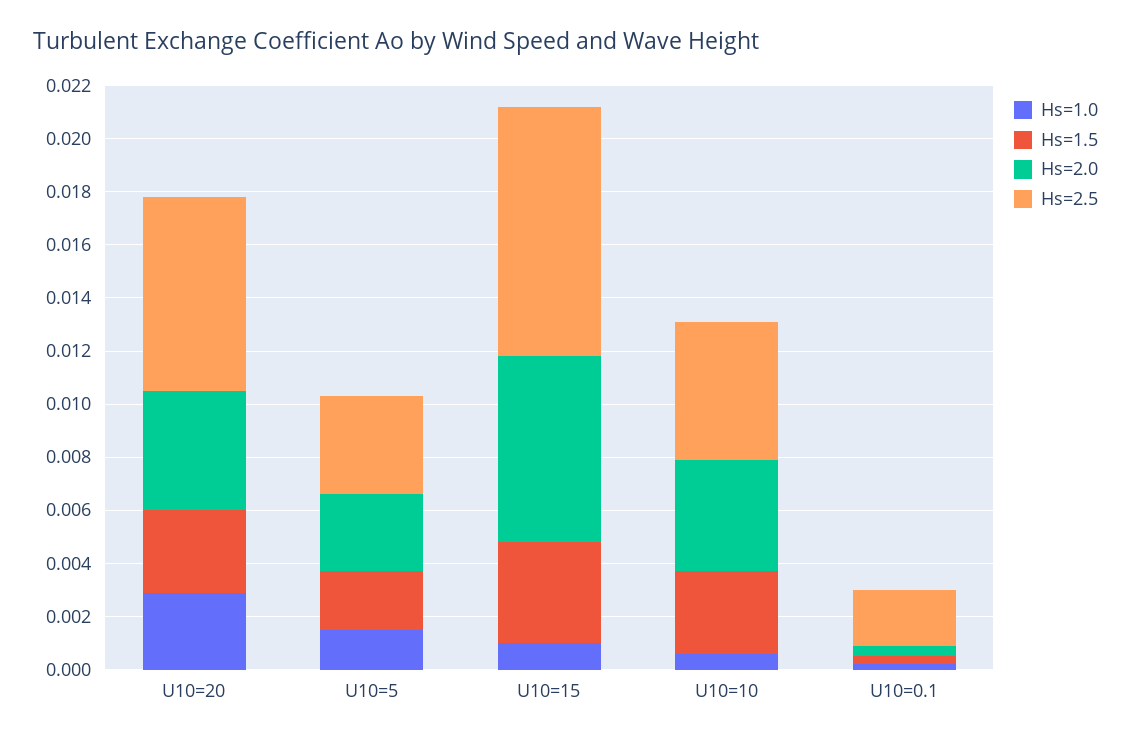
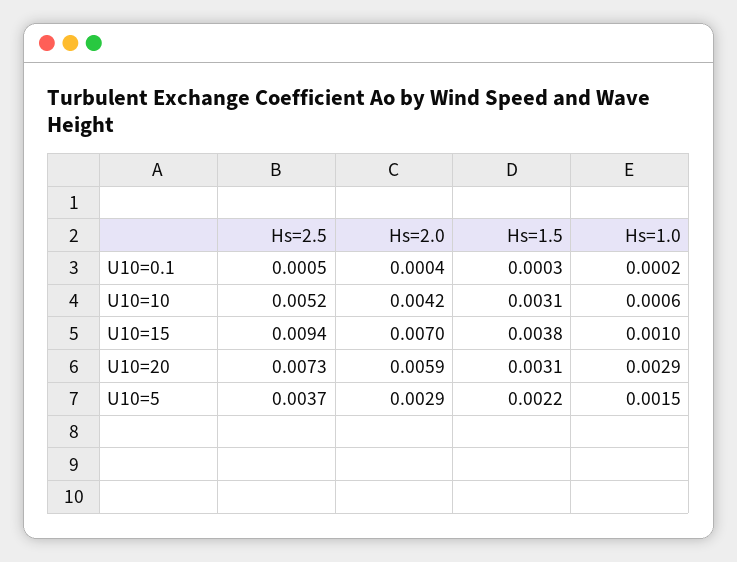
  {
    "Hs=1.0": {
      "U10=20": 0.0029,
      "U10=5": 0.0015,
      "U10=15": 0.001,
      "U10=10": 0.0006,
      "U10=0.1": 0.0002
    },
    "Hs=1.5": {
      "U10=20": 0.0031,
      "U10=5": 0.0022,
      "U10=15": 0.0038,
      "U10=10": 0.0031,
      "U10=0.1": 0.0003
    },
    "Hs=2.0": {
-     "U10=20": 0.0045,
+     "U10=20": 0.0059,
      "U10=5": 0.0029,
      "U10=15": 0.007,
      "U10=10": 0.0042,
      "U10=0.1": 0.0004
    },
    "Hs=2.5": {
      "U10=20": 0.0073,
      "U10=5": 0.0037,
      "U10=15": 0.0094,
      "U10=10": 0.0052,
-     "U10=0.1": 0.002
+     "U10=0.1": 0.0005
    }
  }

